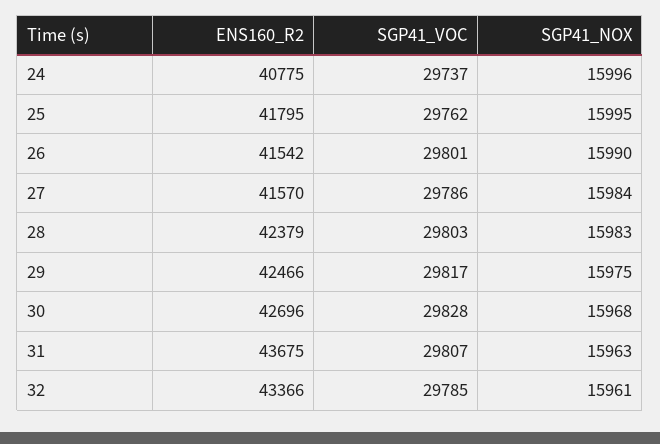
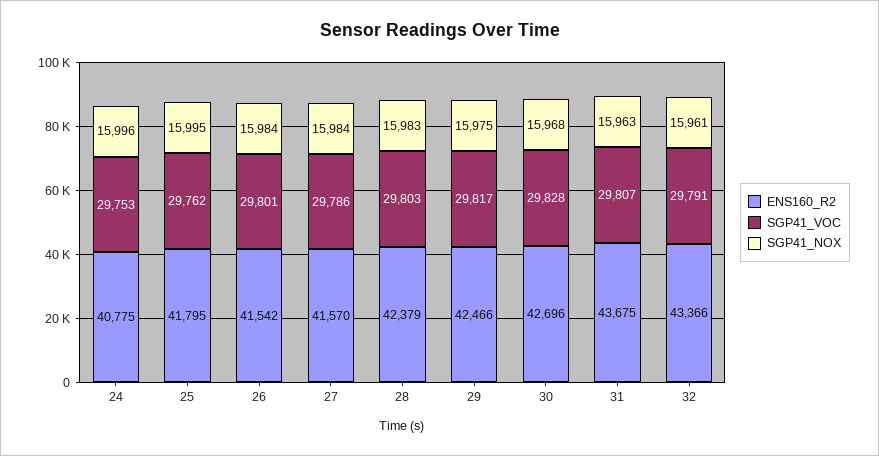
  {
    "ENS160_R2": {
      "24": 40775,
      "25": 41795,
      "26": 41542,
      "27": 41570,
      "28": 42379,
      "29": 42466,
      "30": 42696,
      "31": 43675,
      "32": 43366
    },
    "SGP41_VOC": {
-     "24": 29737,
+     "24": 29753,
      "25": 29762,
      "26": 29801,
      "27": 29786,
      "28": 29803,
      "29": 29817,
      "30": 29828,
      "31": 29807,
-     "32": 29785
+     "32": 29791
    },
    "SGP41_NOX": {
      "24": 15996,
      "25": 15995,
-     "26": 15990,
+     "26": 15984,
      "27": 15984,
      "28": 15983,
      "29": 15975,
      "30": 15968,
      "31": 15963,
      "32": 15961
    }
  }

